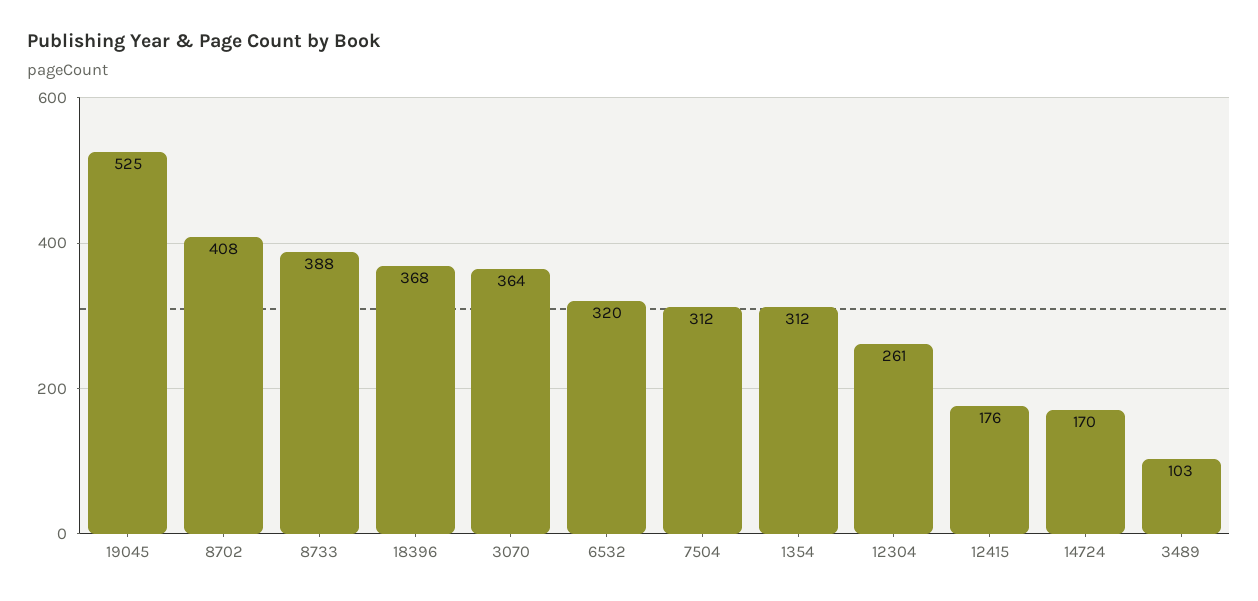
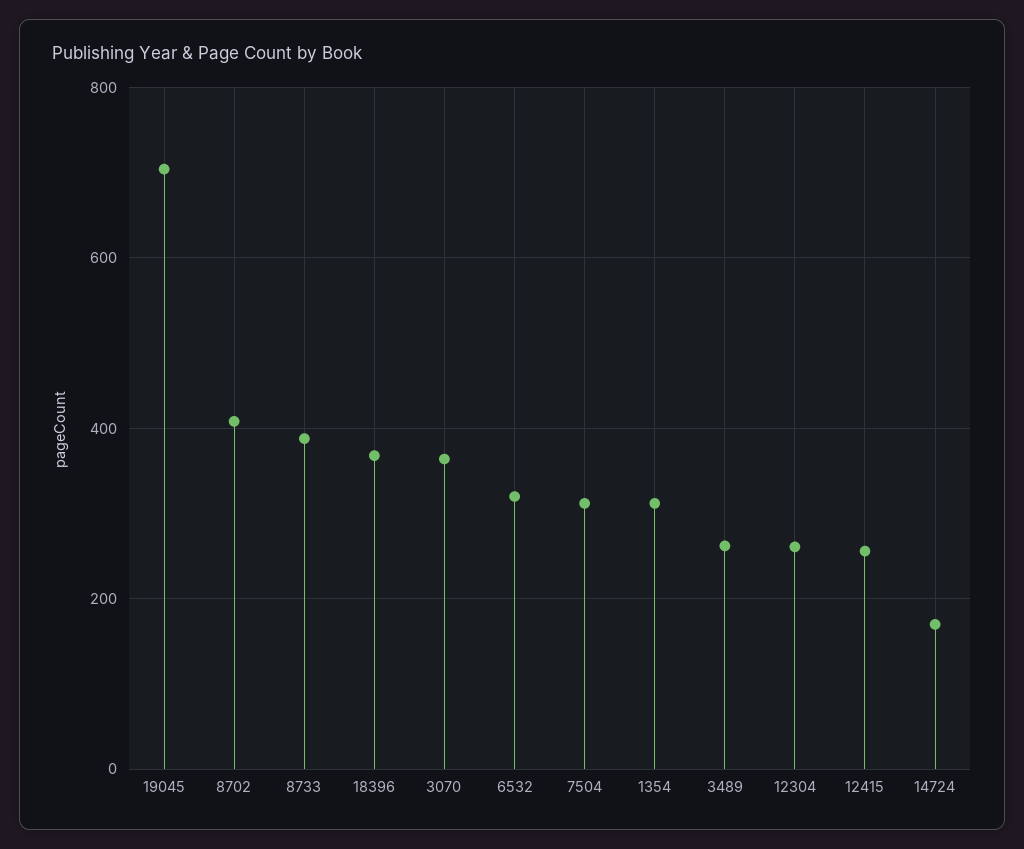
  {
-   "19045": 525,
+   "19045": 700,
    "8702": 408,
    "8733": 388,
    "18396": 368,
    "3070": 364,
    "6532": 320,
    "7504": 312,
    "1354": 312,
    "12304": 261,
-   "12415": 176,
+   "12415": 260,
    "14724": 170,
-   "3489": 103
+   "3489": 260
  }

